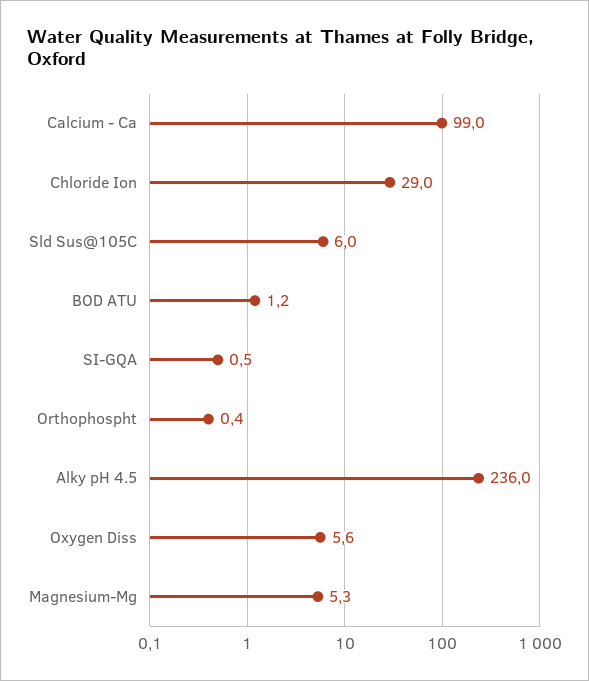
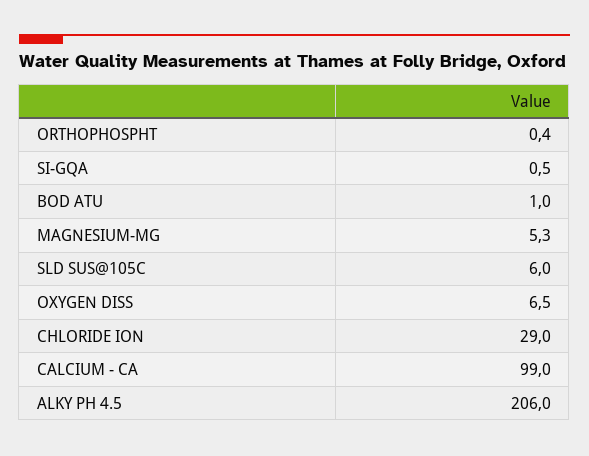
  {
    "Calcium - Ca": 99,
    "Chloride Ion": 29,
    "Sld Sus@105C": 6,
-   "BOD ATU": 1.2,
+   "BOD ATU": 1,
    "SI-GQA": 0.5,
    "Orthophospht": 0.4,
-   "Alky pH 4.5": 236,
+   "Alky pH 4.5": 206,
-   "Oxygen Diss": 5.6,
+   "Oxygen Diss": 6.5,
    "Magnesium-Mg": 5.3
  }

